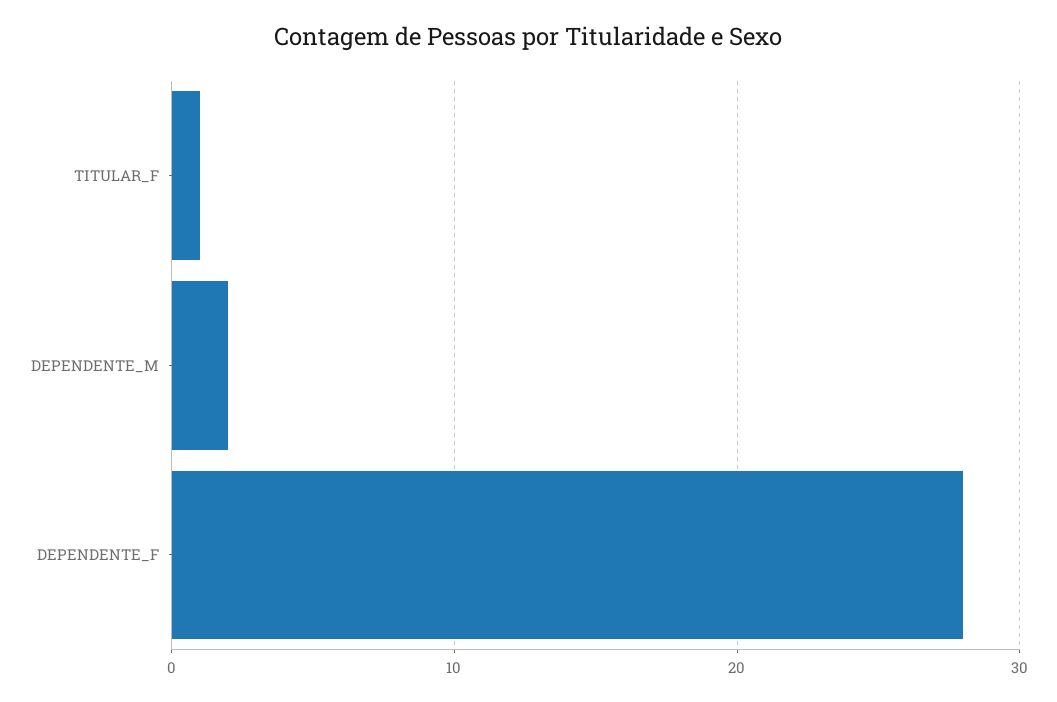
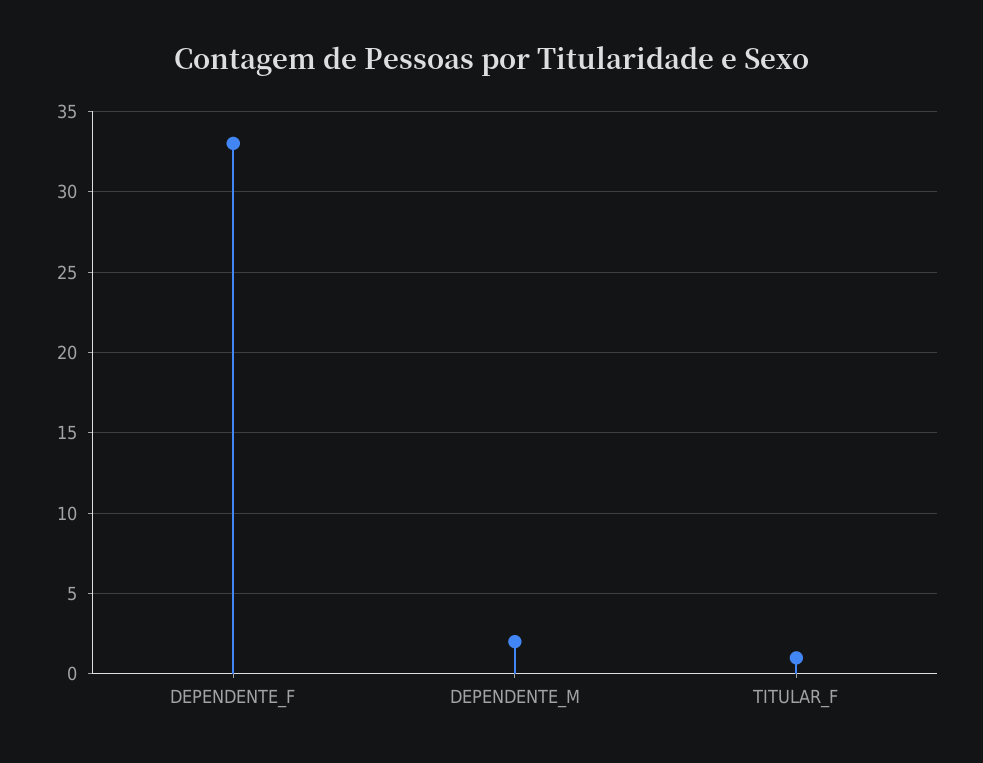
  {
    "TITULAR_F": 1,
    "DEPENDENTE_M": 2,
-   "DEPENDENTE_F": 28
+   "DEPENDENTE_F": 33
  }

